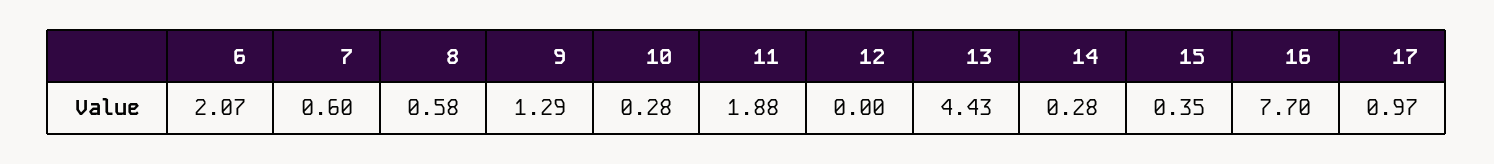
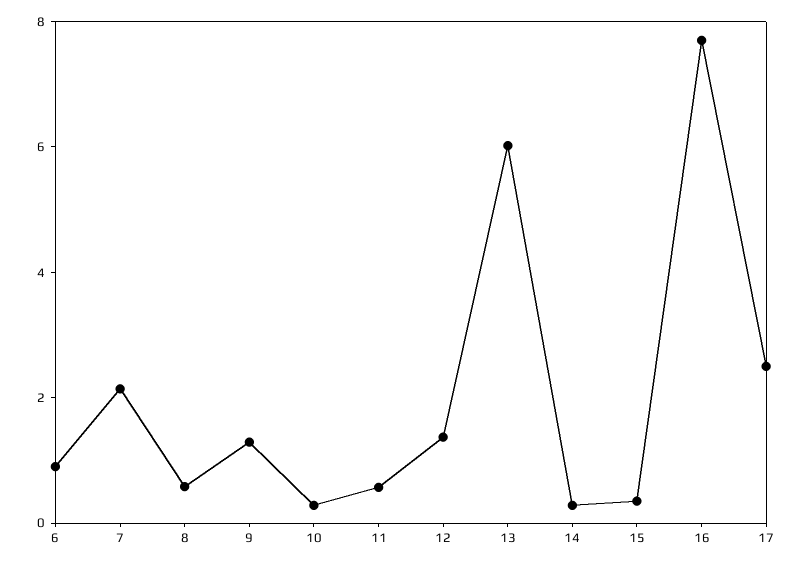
  {
-   "6": 2.07,
+   "6": 1,
-   "7": 0.6,
+   "7": 2,
    "8": 0.58,
    "9": 1.29,
    "10": 0.28,
-   "11": 1.88,
+   "11": 0.5,
-   "12": 0,
+   "12": 1.5,
-   "13": 4.43,
+   "13": 6,
    "14": 0.28,
    "15": 0.35,
    "16": 7.7,
-   "17": 0.97
+   "17": 2.5
  }

